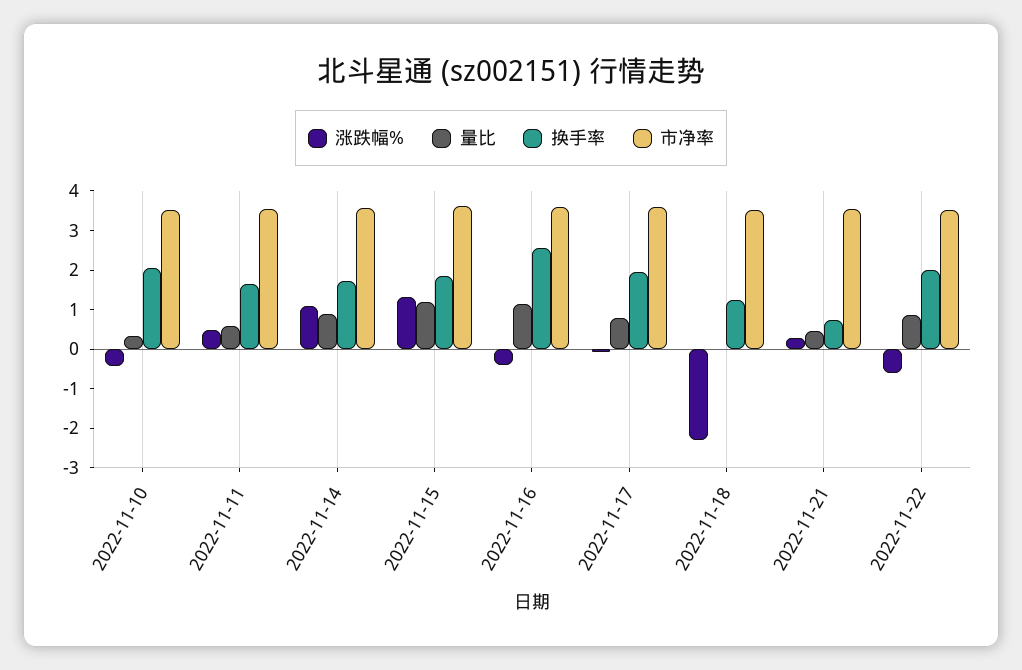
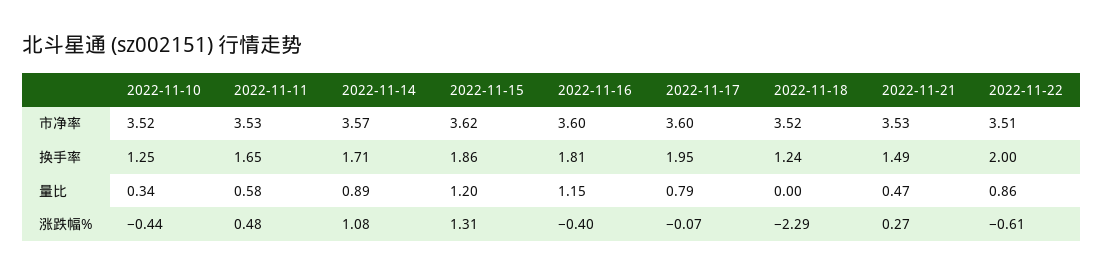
  {
    "涨跌幅%": {
      "2022-11-10": -0.44,
      "2022-11-11": 0.48,
      "2022-11-14": 1.08,
      "2022-11-15": 1.31,
      "2022-11-16": -0.4,
      "2022-11-17": -0.07,
      "2022-11-18": -2.29,
      "2022-11-21": 0.27,
      "2022-11-22": -0.61
    },
    "量比": {
      "2022-11-10": 0.34,
      "2022-11-11": 0.58,
      "2022-11-14": 0.89,
      "2022-11-15": 1.2,
      "2022-11-16": 1.15,
      "2022-11-17": 0.79,
      "2022-11-18": 0,
      "2022-11-21": 0.47,
      "2022-11-22": 0.86
    },
    "换手率": {
-     "2022-11-10": 2,
+     "2022-11-10": 1.25,
      "2022-11-11": 1.65,
      "2022-11-14": 1.71,
      "2022-11-15": 1.86,
-     "2022-11-16": 2.5,
+     "2022-11-16": 1.81,
      "2022-11-17": 1.95,
      "2022-11-18": 1.24,
-     "2022-11-21": 0.75,
+     "2022-11-21": 1.49,
      "2022-11-22": 2
    },
    "市净率": {
      "2022-11-10": 3.52,
      "2022-11-11": 3.53,
      "2022-11-14": 3.57,
      "2022-11-15": 3.62,
      "2022-11-16": 3.6,
      "2022-11-17": 3.6,
      "2022-11-18": 3.52,
      "2022-11-21": 3.53,
      "2022-11-22": 3.51
    }
  }

